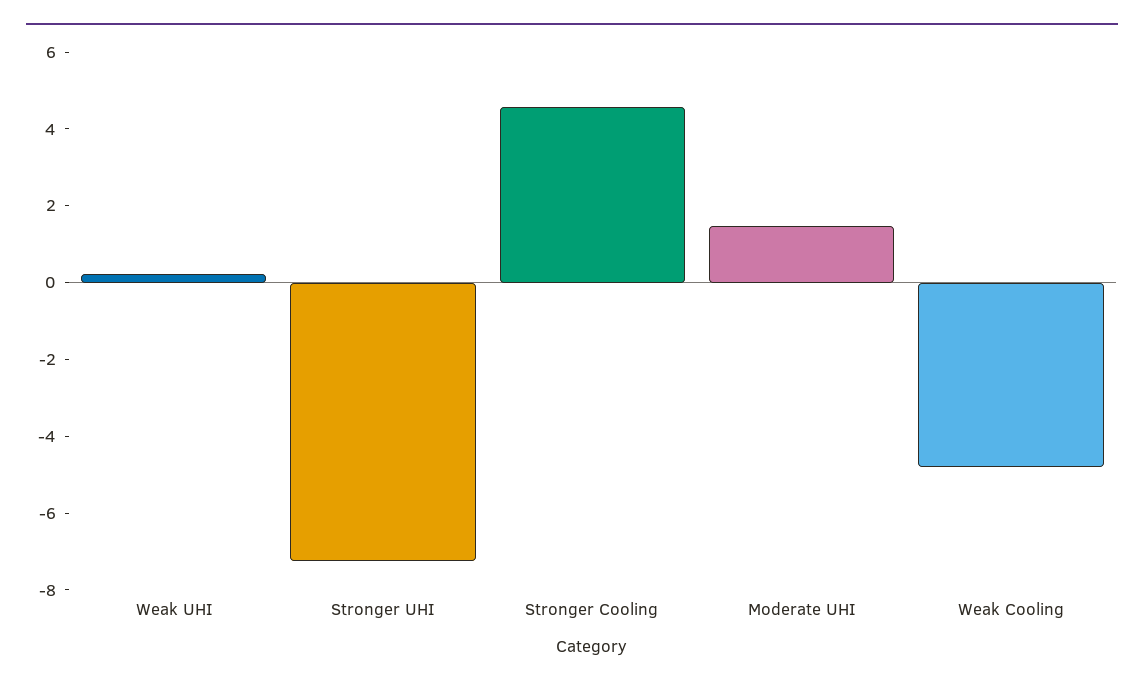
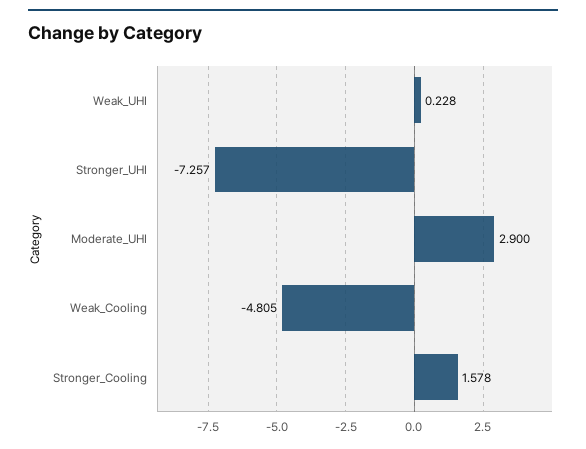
  {
    "Weak UHI": 0.228,
    "Stronger UHI": -7.257,
-   "Stronger Cooling": 4.5,
+   "Stronger Cooling": 1.578,
-   "Moderate UHI": 1.5,
+   "Moderate UHI": 2.9,
    "Weak Cooling": -4.805
  }

